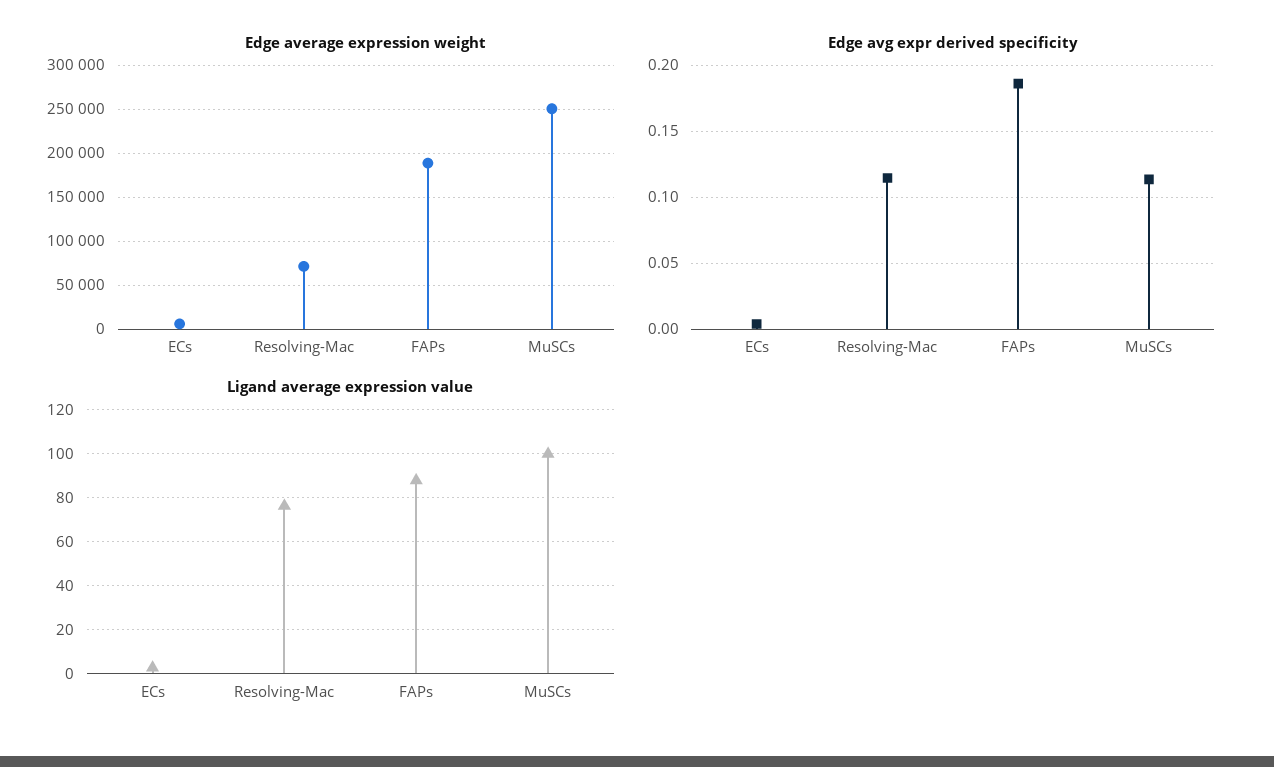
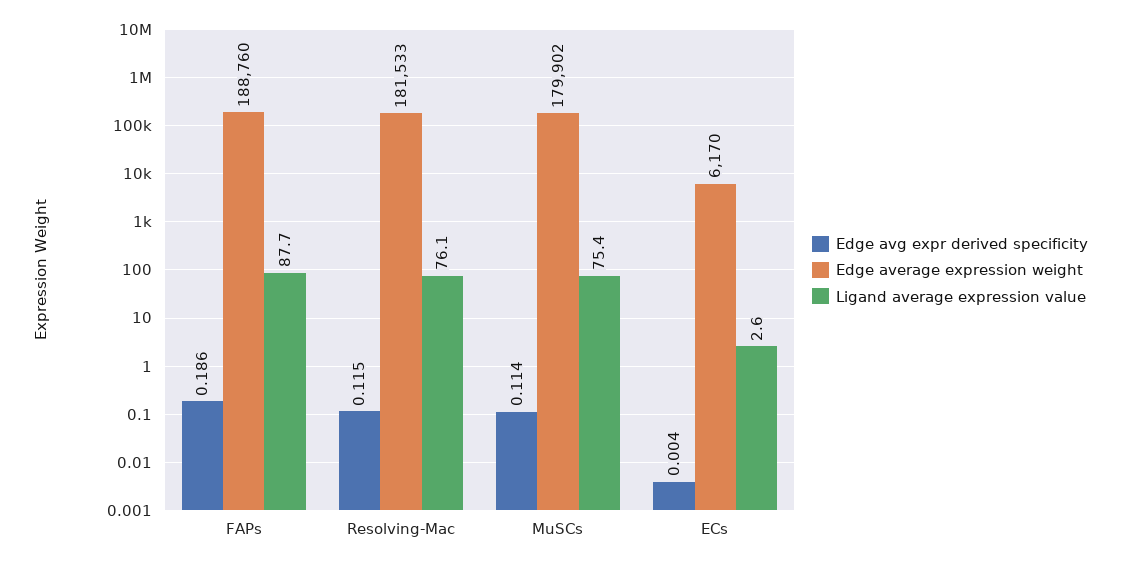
  {
    "Edge average expression weight": {
      "ECs": 6170,
-     "Resolving-Mac": 70000,
+     "Resolving-Mac": 181533,
      "FAPs": 188760,
-     "MuSCs": 250000
+     "MuSCs": 179902
    },
    "Edge avg expr derived specificity": {
      "ECs": 0.004,
      "Resolving-Mac": 0.115,
      "FAPs": 0.186,
      "MuSCs": 0.114
    },
    "Ligand average expression value": {
      "ECs": 2.6,
      "Resolving-Mac": 76.1,
      "FAPs": 87.7,
-     "MuSCs": 100
+     "MuSCs": 75.4
    }
  }

